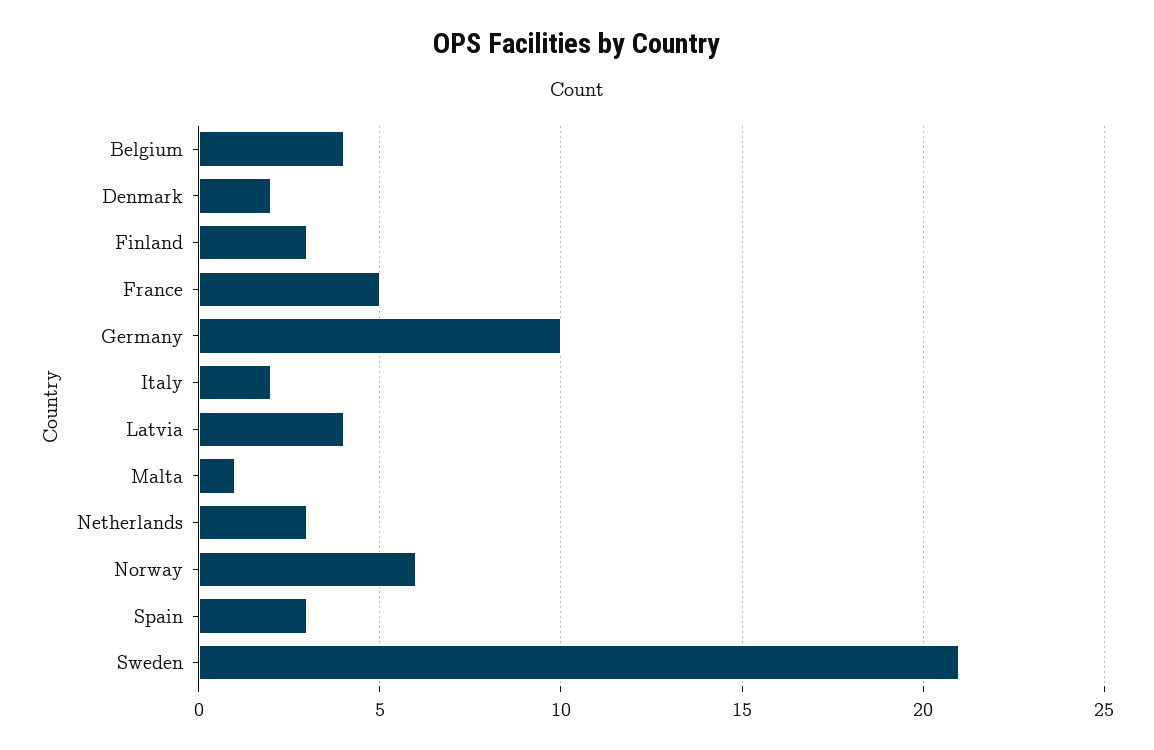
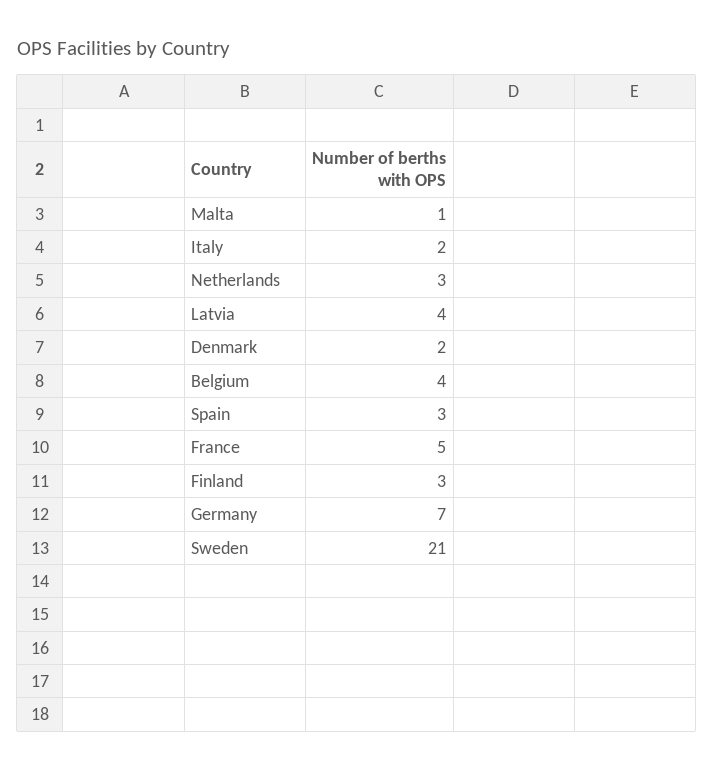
  {
    "Belgium": 4,
    "Denmark": 2,
    "Finland": 3,
    "France": 5,
-   "Germany": 10,
+   "Germany": 7,
    "Italy": 2,
    "Latvia": 4,
    "Malta": 1,
    "Netherlands": 3,
-   "Norway": 6,
    "Spain": 3,
    "Sweden": 21
  }

